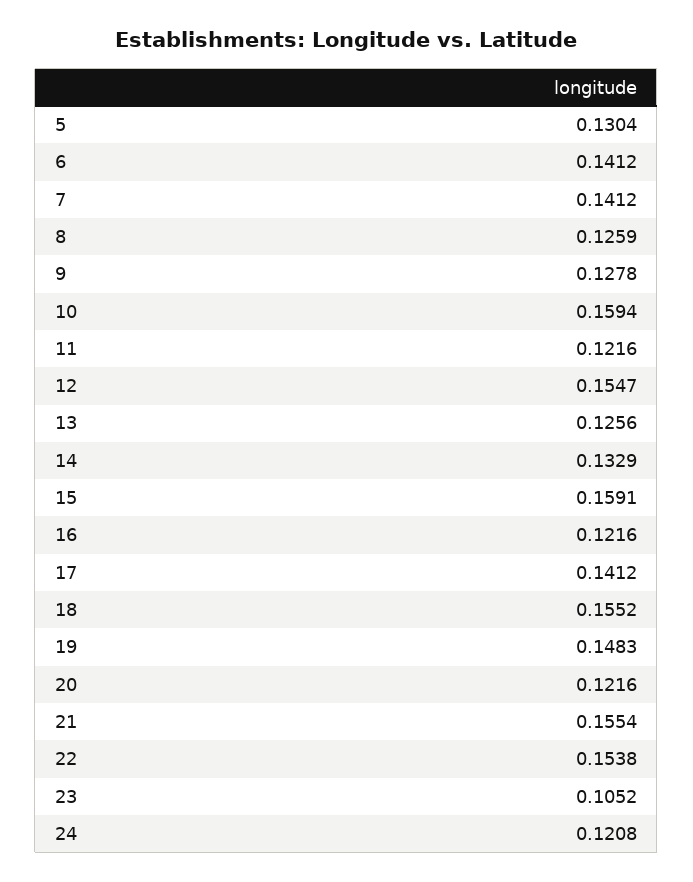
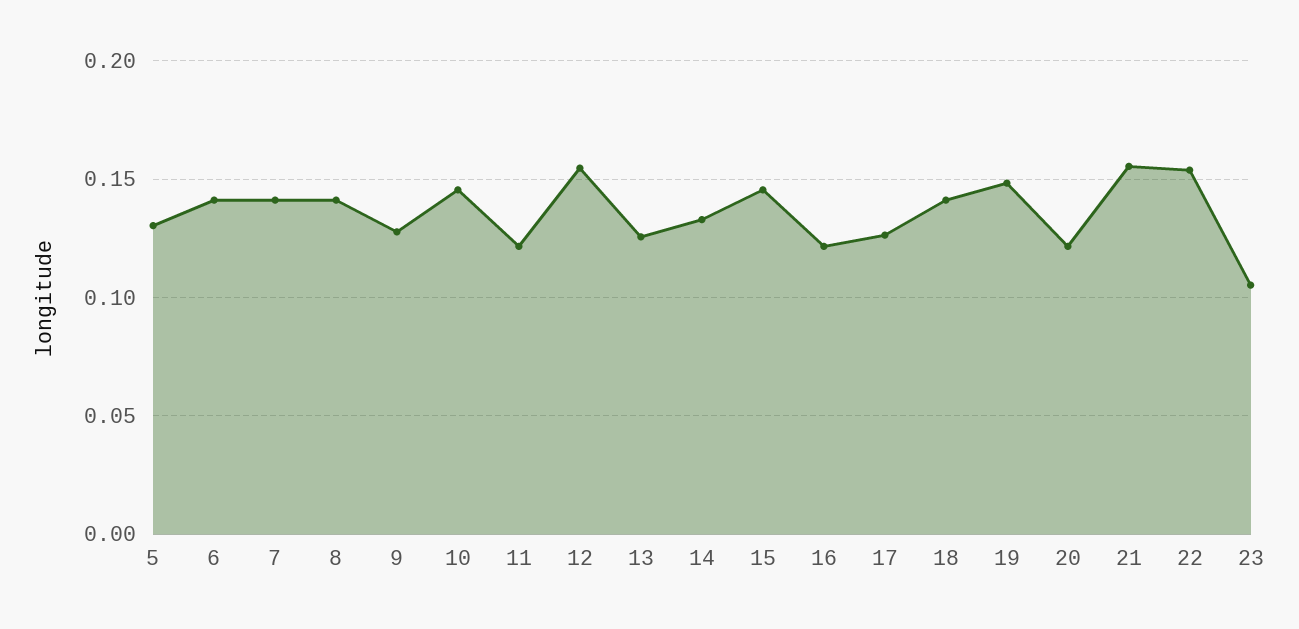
  {
    "5": 0.1304,
    "6": 0.1412,
    "7": 0.1412,
-   "8": 0.1259,
+   "8": 0.14,
    "9": 0.1278,
-   "10": 0.1594,
+   "10": 0.145,
    "11": 0.1216,
    "12": 0.1547,
    "13": 0.1256,
    "14": 0.1329,
-   "15": 0.1591,
+   "15": 0.145,
    "16": 0.1216,
-   "17": 0.1412,
+   "17": 0.125,
-   "18": 0.1552,
+   "18": 0.14,
    "19": 0.1483,
    "20": 0.1216,
    "21": 0.1554,
    "22": 0.1538,
-   "23": 0.1052,
+   "23": 0.1052
-   "24": 0.1208
  }

